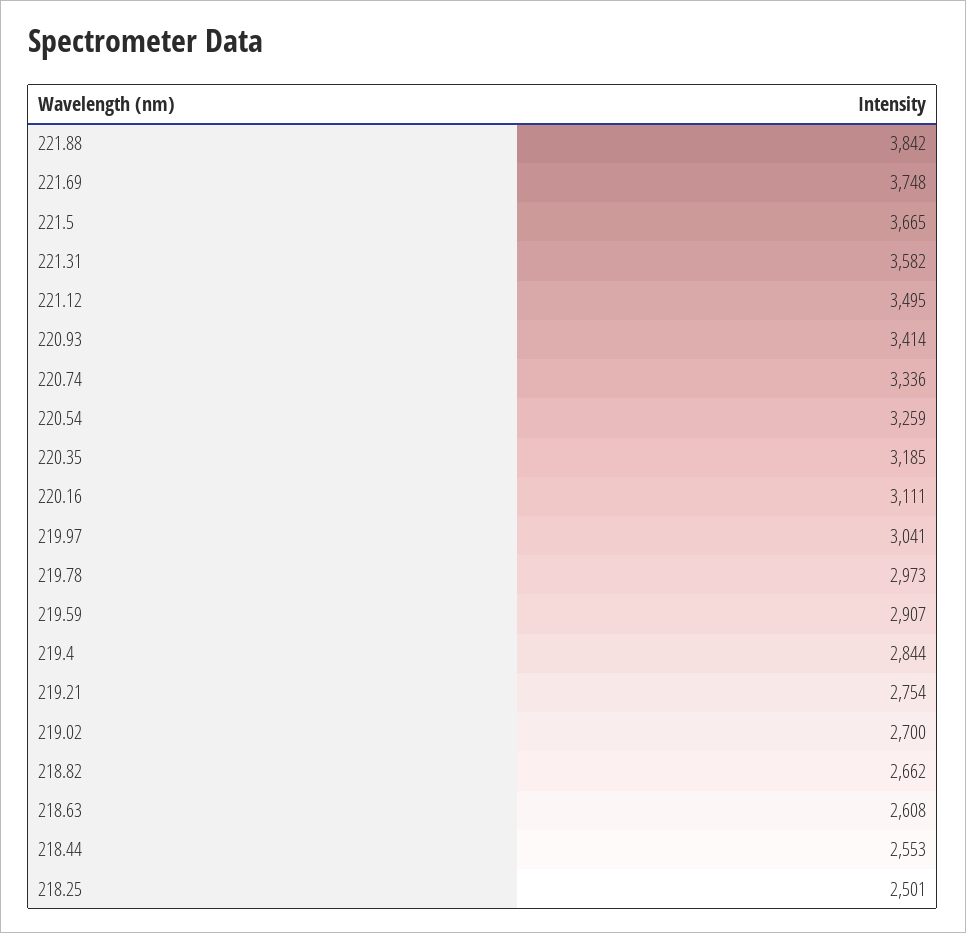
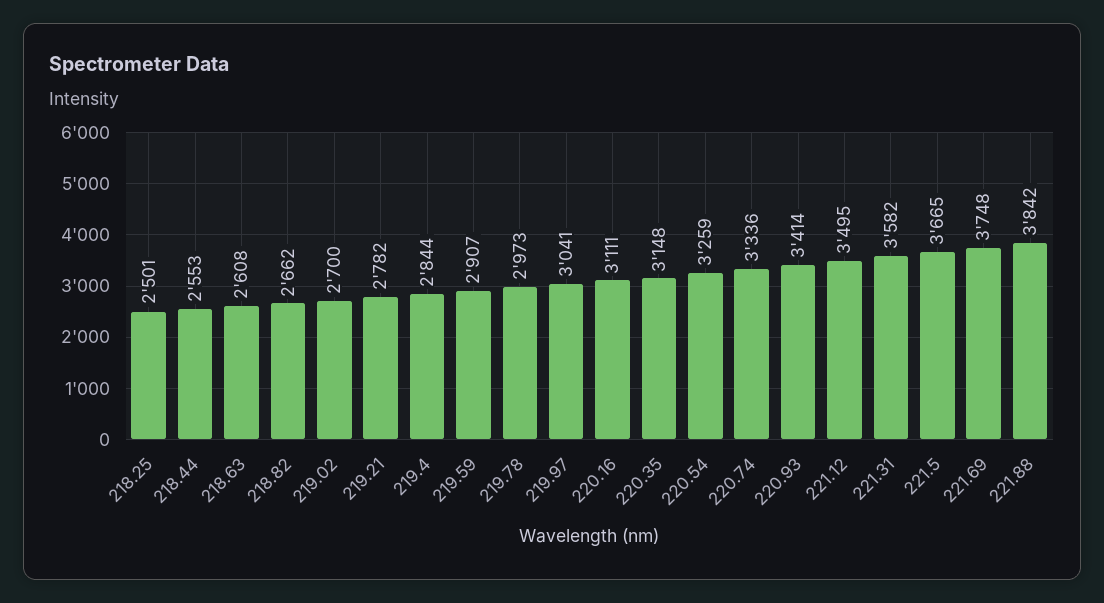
  {
    "221.88": 3842,
    "221.69": 3748,
    "221.5": 3665,
    "221.31": 3582,
    "221.12": 3495,
    "220.93": 3414,
    "220.74": 3336,
    "220.54": 3259,
-   "220.35": 3185,
+   "220.35": 3148,
    "220.16": 3111,
    "219.97": 3041,
    "219.78": 2973,
    "219.59": 2907,
    "219.4": 2844,
-   "219.21": 2754,
+   "219.21": 2782,
    "219.02": 2700,
    "218.82": 2662,
    "218.63": 2608,
    "218.44": 2553,
    "218.25": 2501
  }

